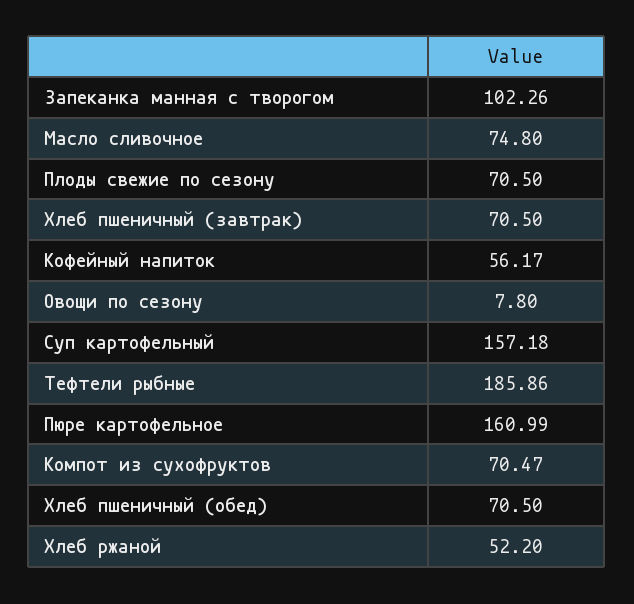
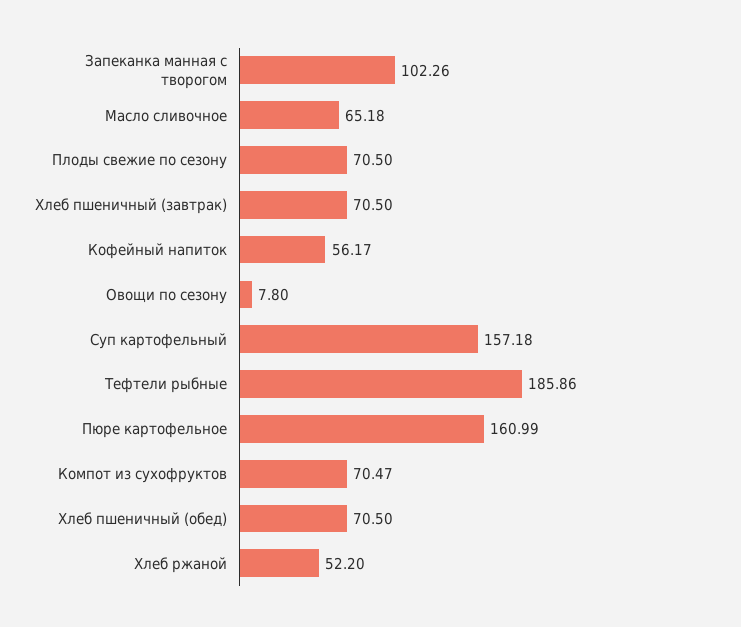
  {
    "Запеканка манная с творогом": 102.26,
-   "Масло сливочное": 74.8,
+   "Масло сливочное": 65.18,
    "Плоды свежие по сезону": 70.5,
    "Хлеб пшеничный (завтрак)": 70.5,
    "Кофейный напиток": 56.17,
    "Овощи по сезону": 7.8,
    "Суп картофельный": 157.18,
    "Тефтели рыбные": 185.86,
    "Пюре картофельное": 160.99,
    "Компот из сухофруктов": 70.47,
    "Хлеб пшеничный (обед)": 70.5,
    "Хлеб ржаной": 52.2
  }

